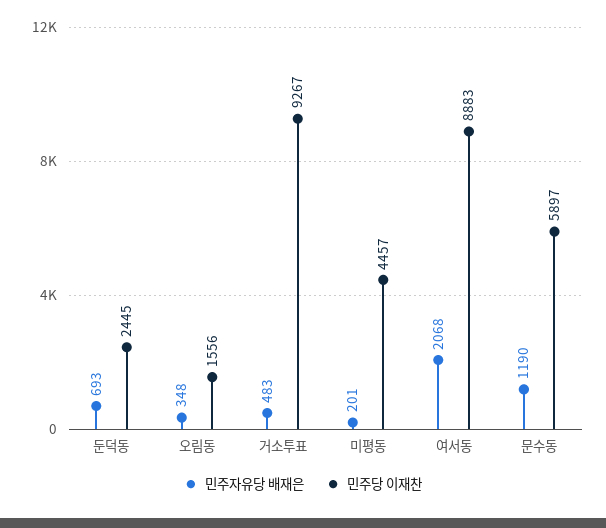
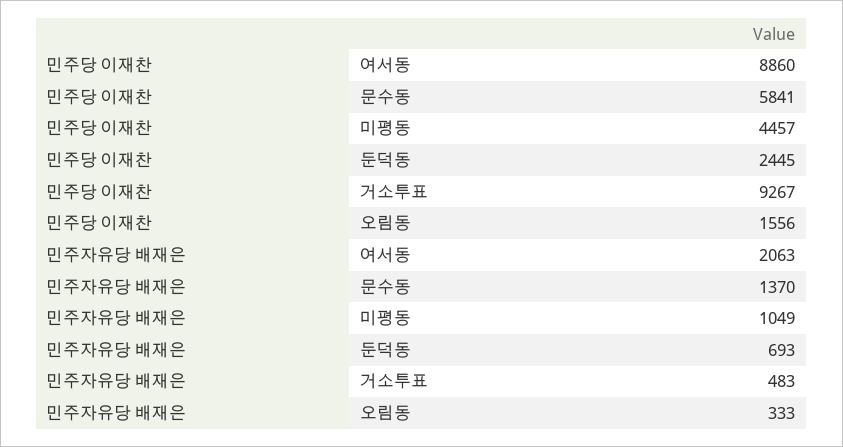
  {
    "민주자유당 배재은": {
      "둔덕동": 693,
-     "오림동": 348,
+     "오림동": 333,
      "거소투표": 483,
-     "미평동": 201,
+     "미평동": 1049,
-     "여서동": 2068,
+     "여서동": 2063,
-     "문수동": 1190
+     "문수동": 1370
    },
    "민주당 이재찬": {
      "둔덕동": 2445,
      "오림동": 1556,
      "거소투표": 9267,
      "미평동": 4457,
-     "여서동": 8883,
+     "여서동": 8860,
-     "문수동": 5897
+     "문수동": 5841
    }
  }

